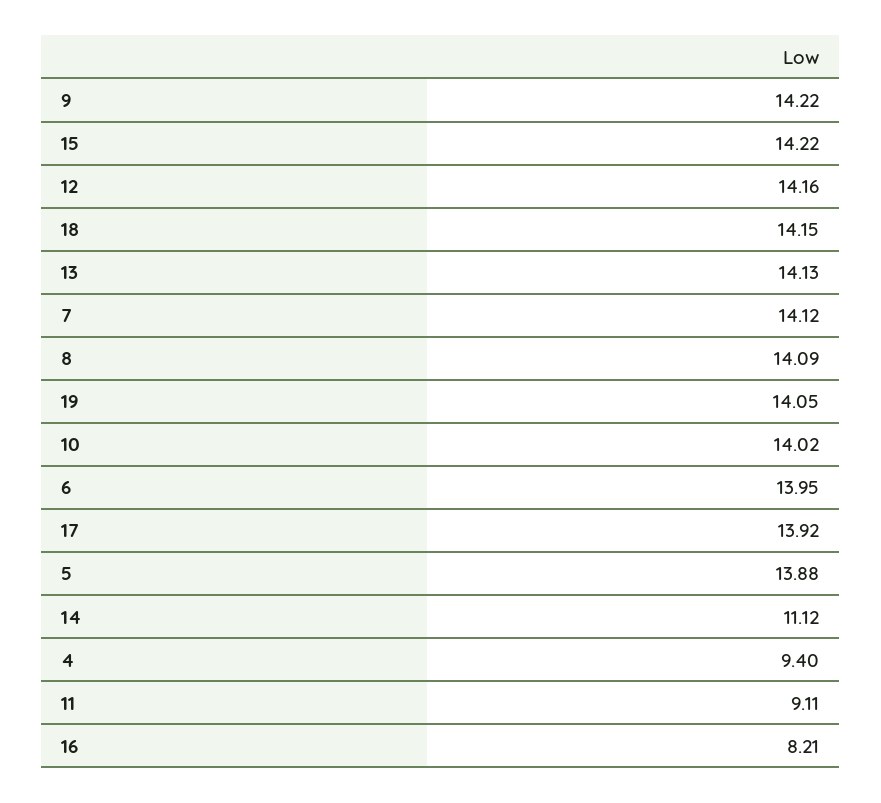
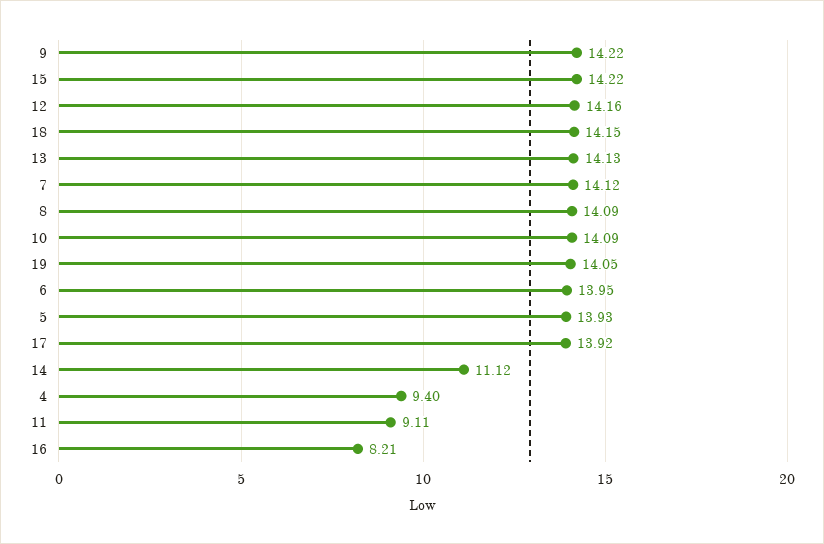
  {
    "9": 14.22,
    "15": 14.22,
    "12": 14.16,
    "18": 14.15,
    "13": 14.13,
    "7": 14.12,
    "8": 14.09,
    "19": 14.05,
-   "10": 14.02,
+   "10": 14.09,
    "6": 13.95,
    "17": 13.92,
-   "5": 13.88,
+   "5": 13.93,
    "14": 11.12,
    "4": 9.4,
    "11": 9.11,
    "16": 8.21
  }

